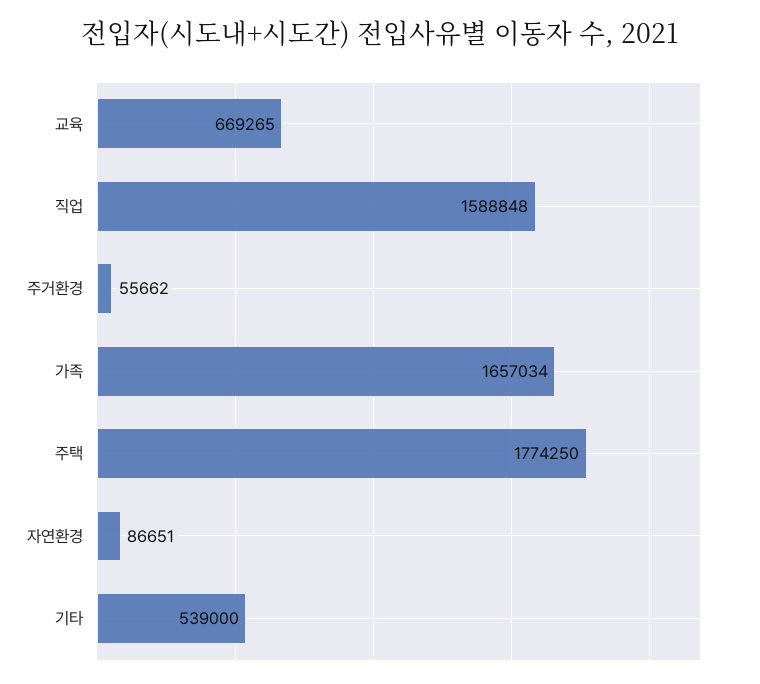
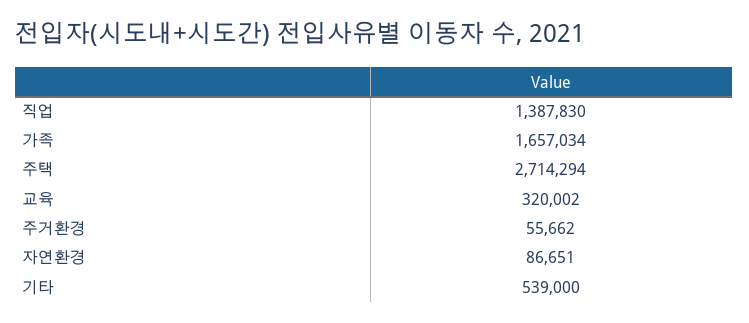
  {
-   "교육": 669265,
+   "교육": 320002,
-   "직업": 1588848,
+   "직업": 1387830,
    "주거환경": 55662,
    "가족": 1657034,
-   "주택": 1774250,
+   "주택": 2714294,
    "자연환경": 86651,
    "기타": 539000
  }

